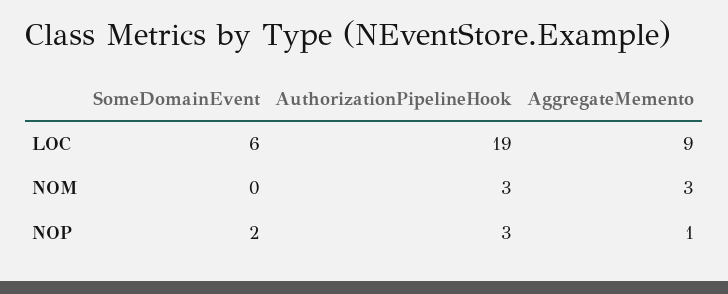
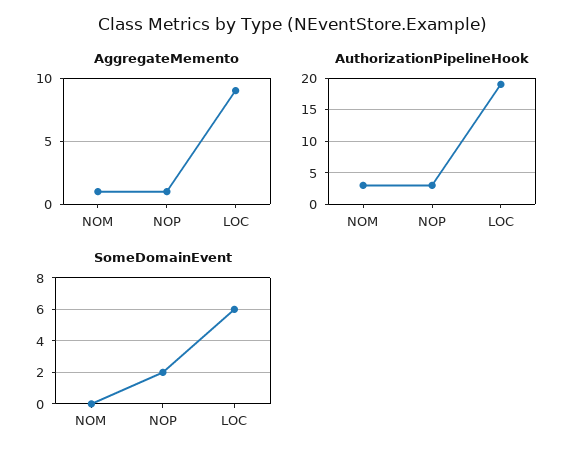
  {
    "SomeDomainEvent": {
      "LOC": 6,
      "NOM": 0,
      "NOP": 2
    },
    "AuthorizationPipelineHook": {
      "LOC": 19,
      "NOM": 3,
      "NOP": 3
    },
    "AggregateMemento": {
      "LOC": 9,
-     "NOM": 3,
+     "NOM": 1,
      "NOP": 1
    }
  }

